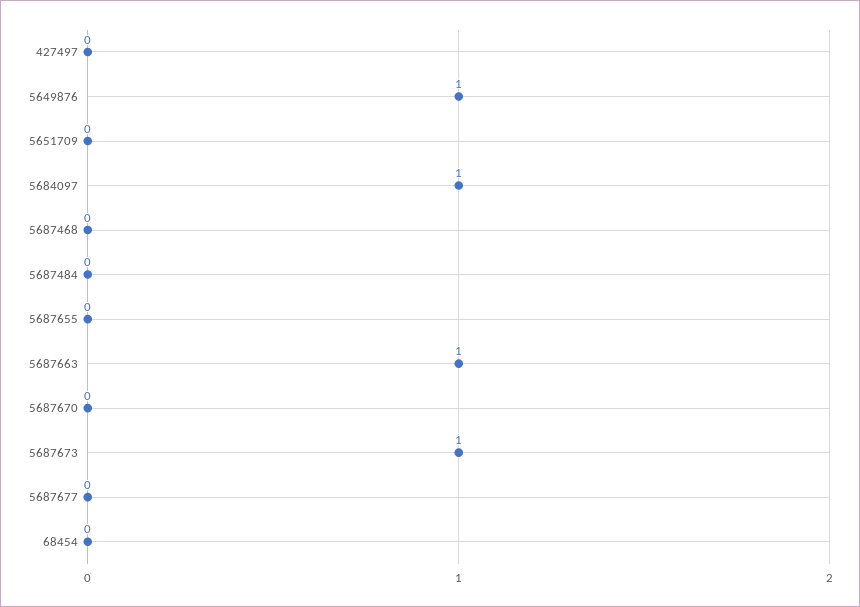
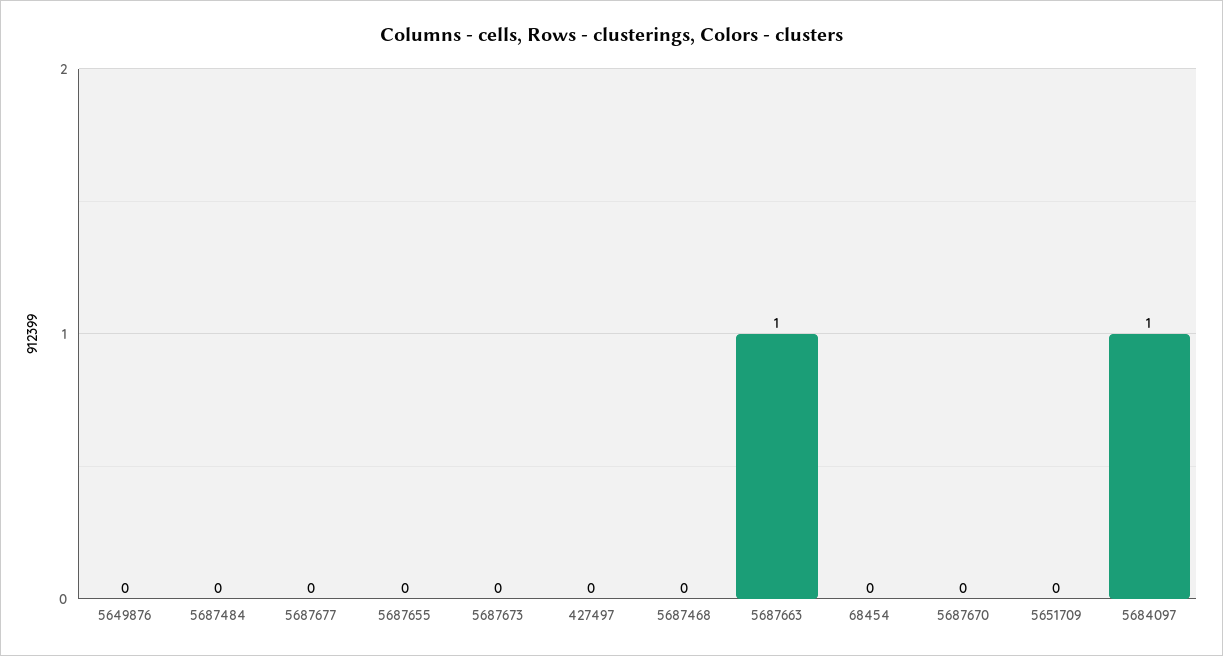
  {
    "427497": 0,
-   "5649876": 1,
+   "5649876": 0,
    "5651709": 0,
    "5684097": 1,
    "5687468": 0,
    "5687484": 0,
    "5687655": 0,
    "5687663": 1,
    "5687670": 0,
-   "5687673": 1,
+   "5687673": 0,
    "5687677": 0,
    "68454": 0
  }

